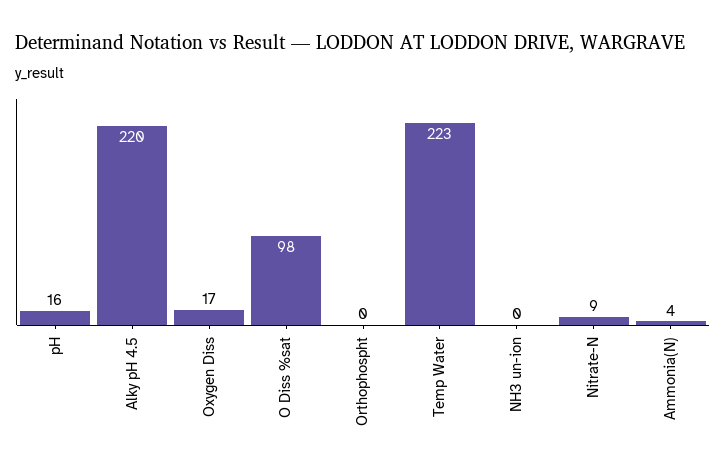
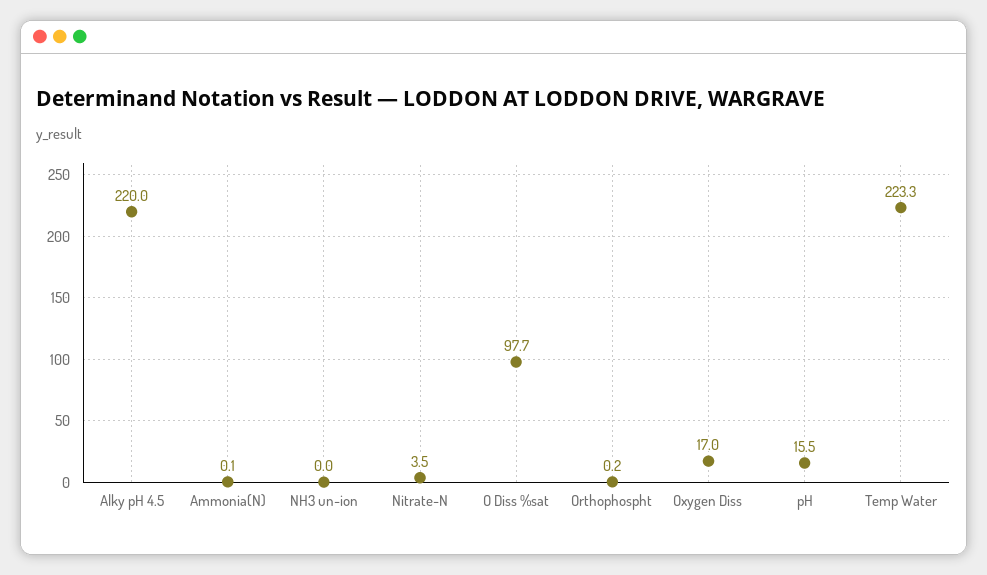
  {
    "pH": 15.5,
    "Alky pH 4.5": 220,
    "Oxygen Diss": 17,
    "O Diss %sat": 97.7,
    "Orthophospht": 0.2,
    "Temp Water": 223.3,
    "NH3 un-ion": 0,
-   "Nitrate-N": 9,
+   "Nitrate-N": 3.5,
-   "Ammonia(N)": 4
+   "Ammonia(N)": 0.1
  }

